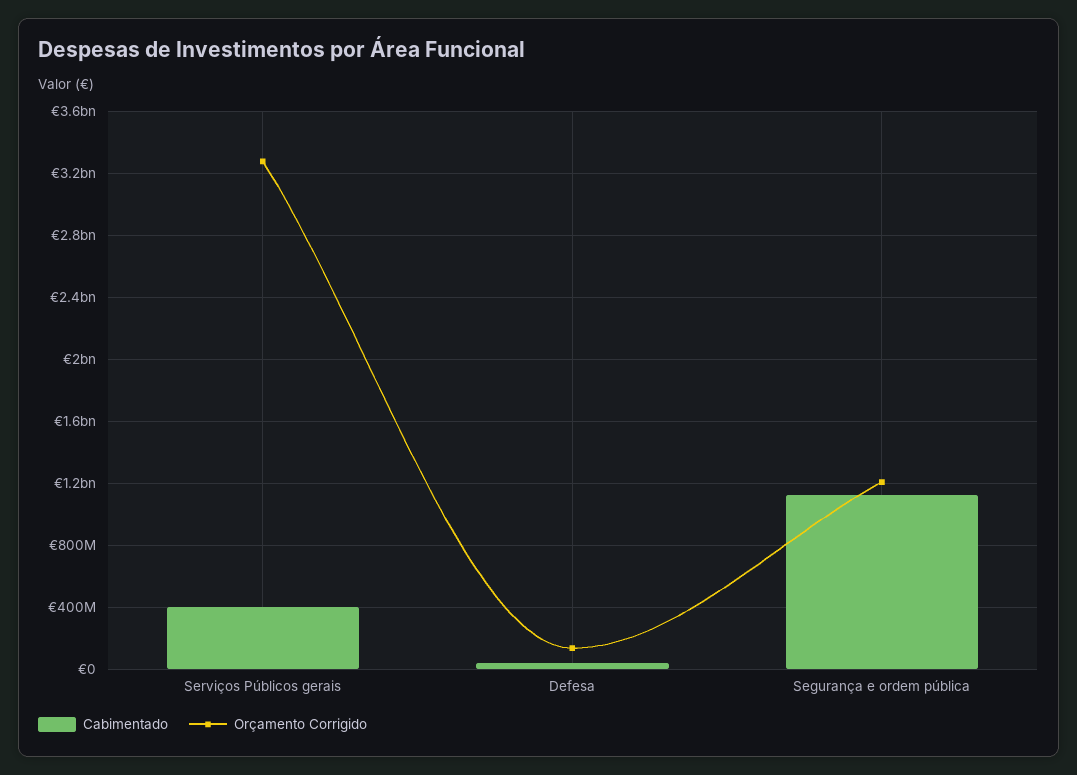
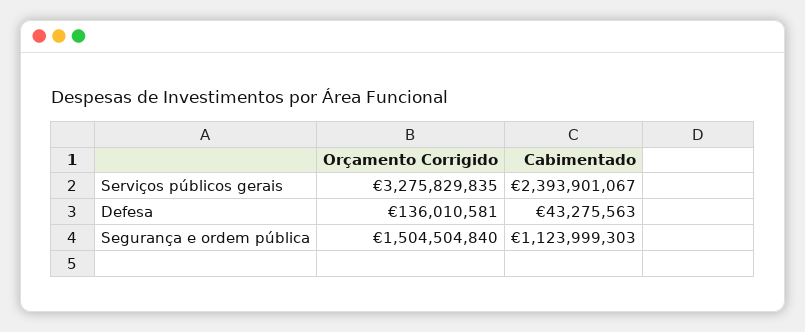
  {
    "Cabimentado": {
-     "Serviços Públicos gerais": 400000000,
+     "Serviços Públicos gerais": 2393901067,
      "Defesa": 43275563,
      "Segurança e ordem pública": 1123999303
    },
    "Orçamento Corrigido": {
      "Serviços Públicos gerais": 3275829835,
      "Defesa": 136010581,
-     "Segurança e ordem pública": 1200000000
+     "Segurança e ordem pública": 1504504840
    }
  }

